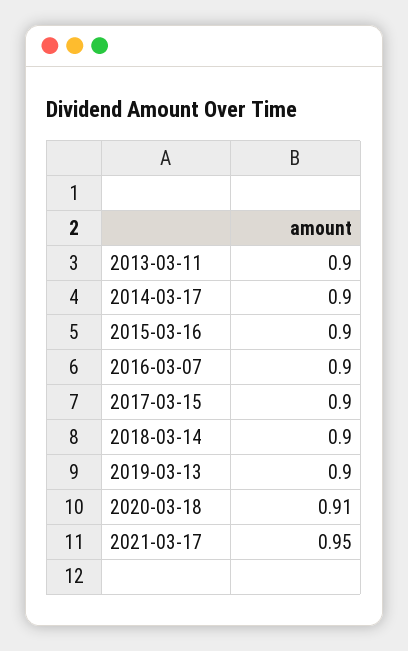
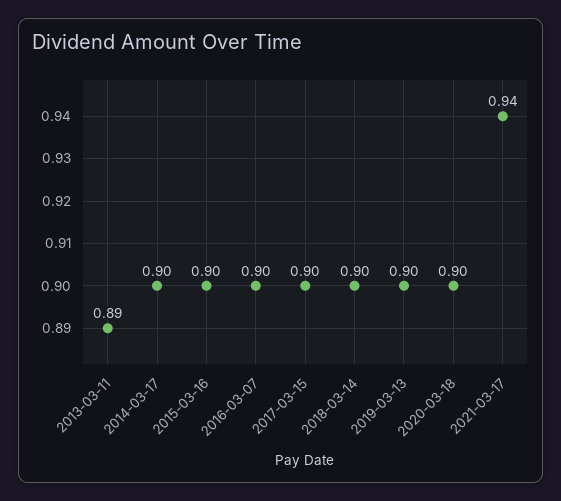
  {
-   "2013-03-11": 0.9,
+   "2013-03-11": 0.89,
    "2014-03-17": 0.9,
    "2015-03-16": 0.9,
    "2016-03-07": 0.9,
    "2017-03-15": 0.9,
    "2018-03-14": 0.9,
    "2019-03-13": 0.9,
-   "2020-03-18": 0.91,
+   "2020-03-18": 0.9,
-   "2021-03-17": 0.95
+   "2021-03-17": 0.94
  }

